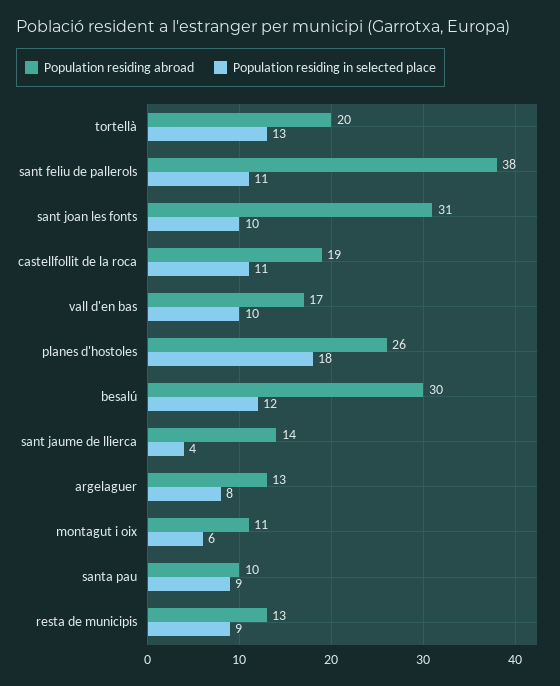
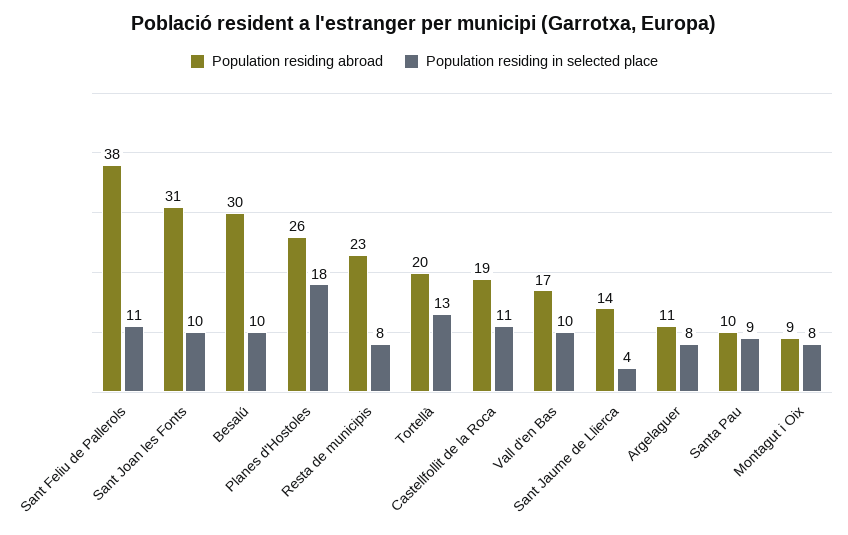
  {
    "Population residing abroad": {
      "tortellà": 20,
      "sant feliu de pallerols": 38,
      "sant joan les fonts": 31,
      "castellfollit de la roca": 19,
      "vall d'en bas": 17,
      "planes d'hostoles": 26,
      "besalú": 30,
      "sant jaume de llierca": 14,
-     "argelaguer": 13,
+     "argelaguer": 11,
-     "montagut i oix": 11,
+     "montagut i oix": 9,
      "santa pau": 10,
-     "resta de municipis": 13
+     "resta de municipis": 23
    },
    "Population residing in selected place": {
      "tortellà": 13,
      "sant feliu de pallerols": 11,
      "sant joan les fonts": 10,
      "castellfollit de la roca": 11,
      "vall d'en bas": 10,
      "planes d'hostoles": 18,
-     "besalú": 12,
+     "besalú": 10,
      "sant jaume de llierca": 4,
      "argelaguer": 8,
-     "montagut i oix": 6,
+     "montagut i oix": 8,
      "santa pau": 9,
-     "resta de municipis": 9
+     "resta de municipis": 8
    }
  }

